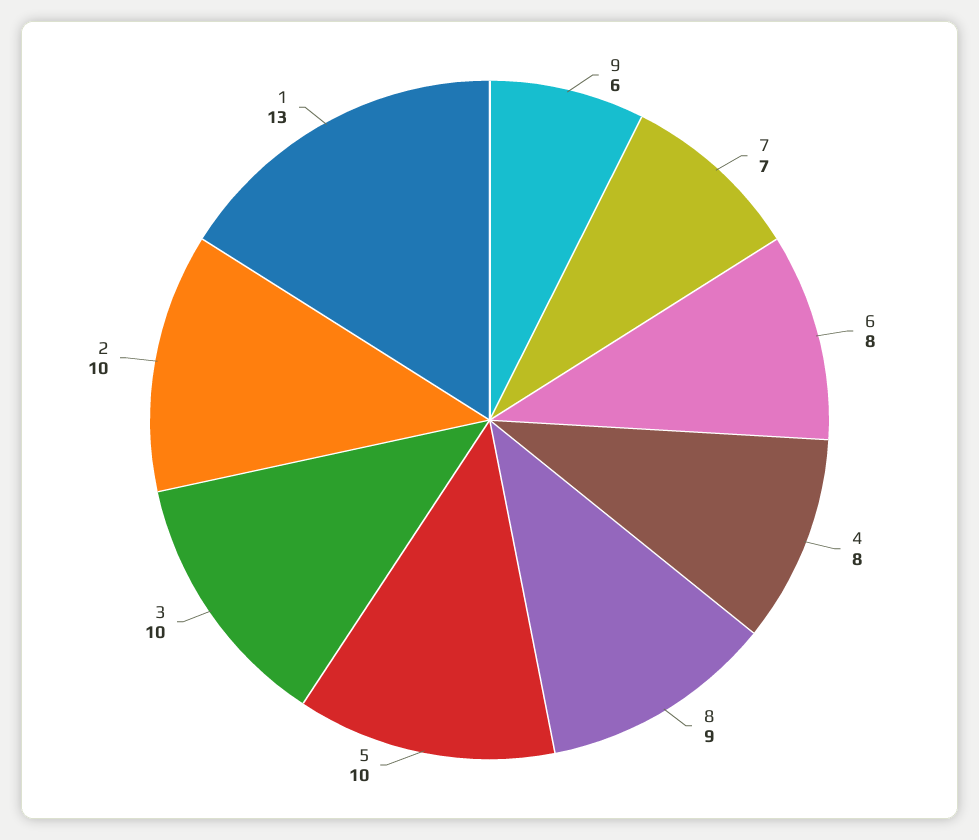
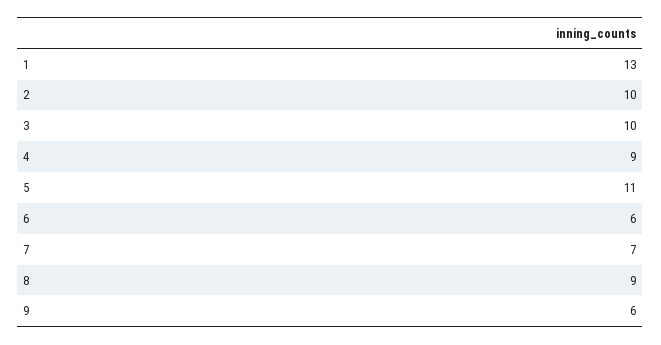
  {
    "9": 6,
    "7": 7,
-   "6": 8,
+   "6": 6,
-   "4": 8,
+   "4": 9,
    "8": 9,
-   "5": 10,
+   "5": 11,
    "3": 10,
    "2": 10,
    "1": 13
  }

